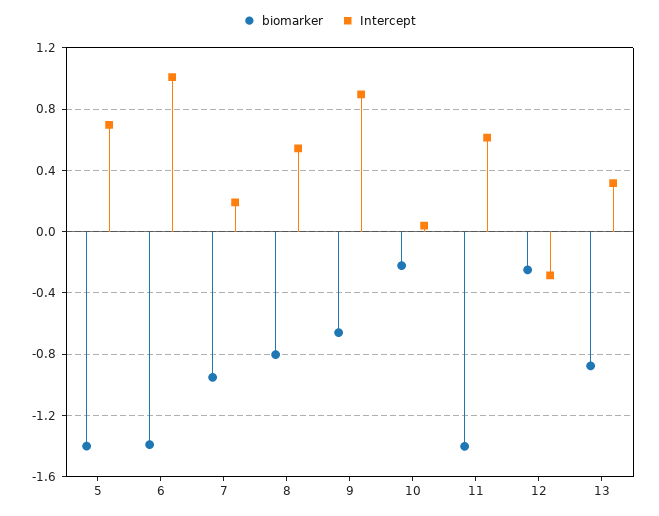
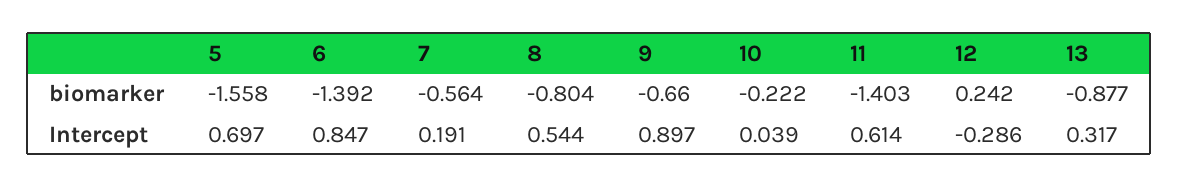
  {
    "biomarker": {
-     "5": -1.4,
+     "5": -1.558,
      "6": -1.392,
-     "7": -0.95,
+     "7": -0.564,
      "8": -0.804,
      "9": -0.66,
      "10": -0.222,
      "11": -1.403,
-     "12": -0.25,
+     "12": 0.242,
      "13": -0.877
    },
    "Intercept": {
      "5": 0.697,
-     "6": 1,
+     "6": 0.847,
      "7": 0.191,
      "8": 0.544,
      "9": 0.897,
      "10": 0.039,
      "11": 0.614,
      "12": -0.286,
      "13": 0.317
    }
  }

